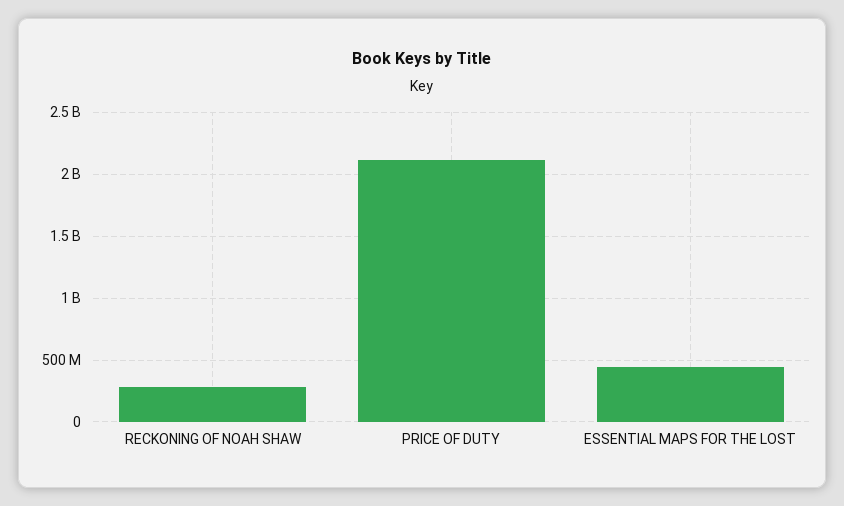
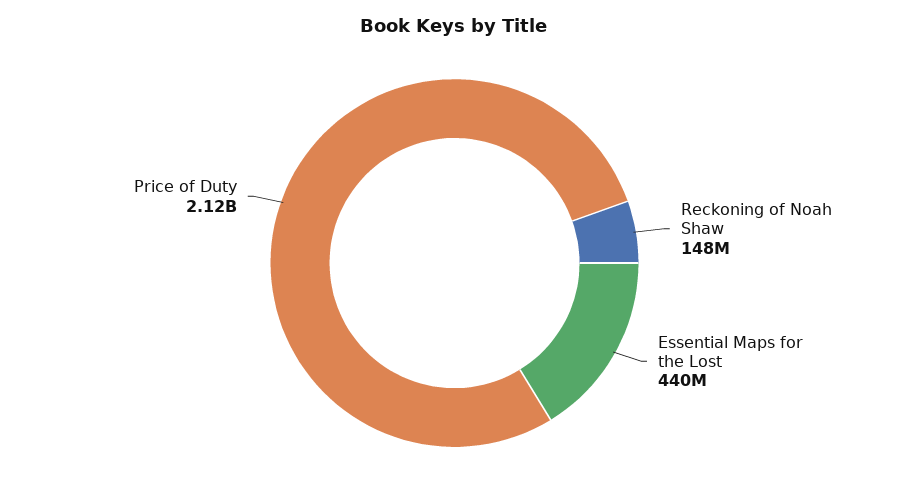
  {
-   "RECKONING OF NOAH SHAW": 300000000,
+   "RECKONING OF NOAH SHAW": 148000000,
    "PRICE OF DUTY": 2120000000,
    "ESSENTIAL MAPS FOR THE LOST": 440000000
  }

